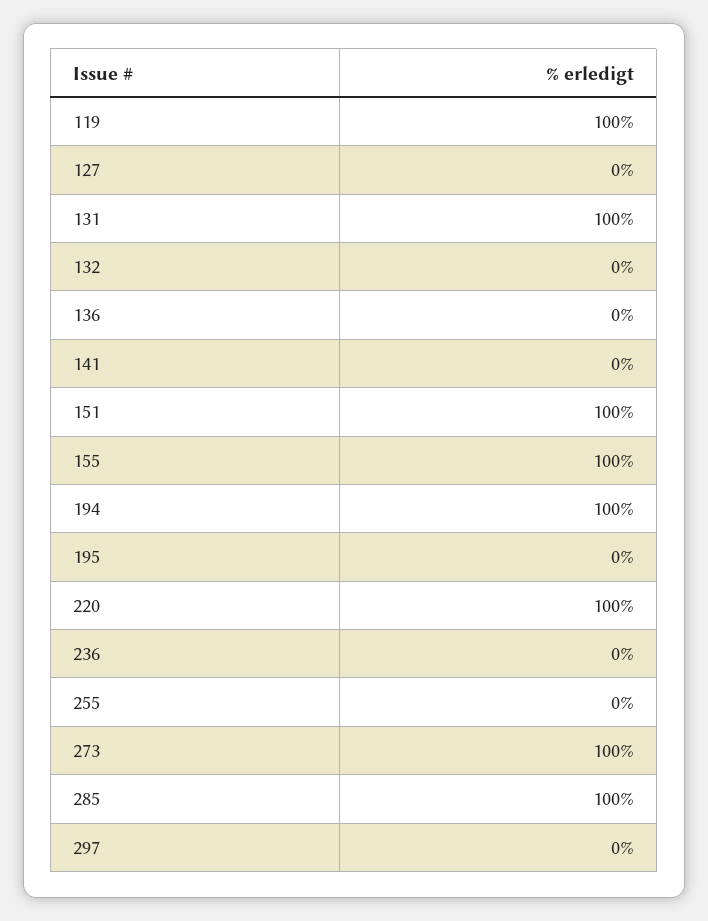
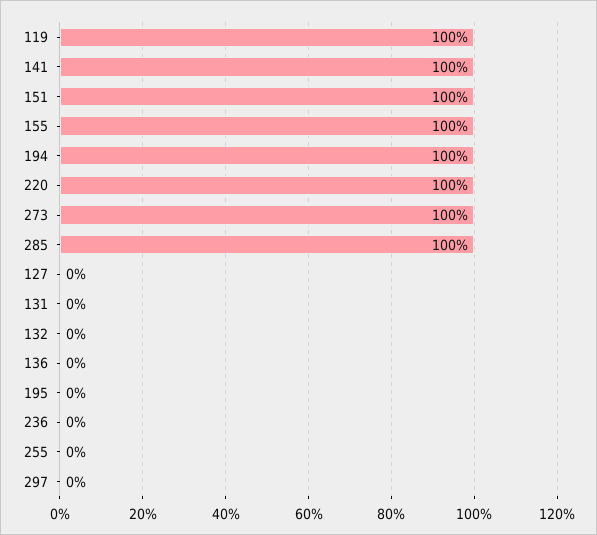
  {
    "119": 100,
    "127": 0,
-   "131": 100,
+   "131": 0,
    "132": 0,
    "136": 0,
-   "141": 0,
+   "141": 100,
    "151": 100,
    "155": 100,
    "194": 100,
    "195": 0,
    "220": 100,
    "236": 0,
    "255": 0,
    "273": 100,
    "285": 100,
    "297": 0
  }

